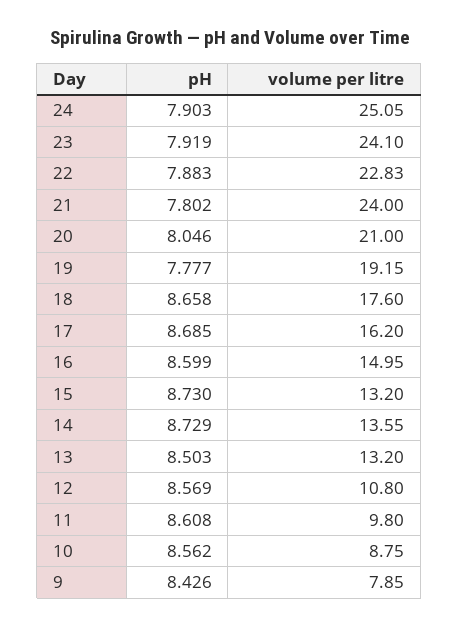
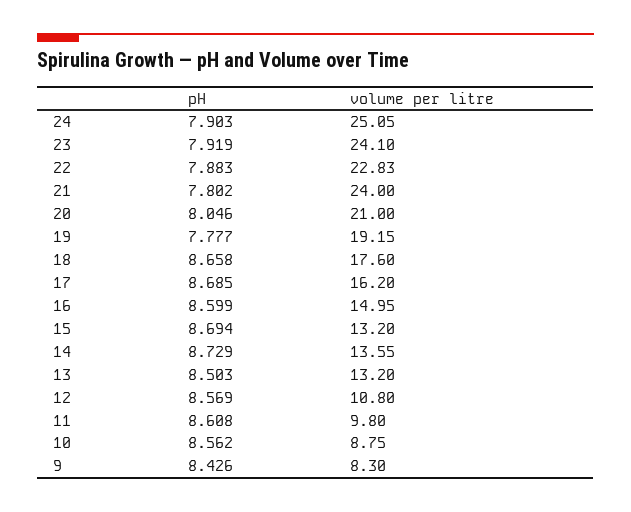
  {
    "pH": {
      "24": 7.903,
      "23": 7.919,
      "22": 7.883,
      "21": 7.802,
      "20": 8.046,
      "19": 7.777,
      "18": 8.658,
      "17": 8.685,
      "16": 8.599,
-     "15": 8.73,
+     "15": 8.694,
      "14": 8.729,
      "13": 8.503,
      "12": 8.569,
      "11": 8.608,
      "10": 8.562,
      "9": 8.426
    },
    "volume per litre": {
      "24": 25.05,
      "23": 24.1,
      "22": 22.83,
      "21": 24,
      "20": 21,
      "19": 19.15,
      "18": 17.6,
      "17": 16.2,
      "16": 14.95,
      "15": 13.2,
      "14": 13.55,
      "13": 13.2,
      "12": 10.8,
      "11": 9.8,
      "10": 8.75,
-     "9": 7.85
+     "9": 8.3
    }
  }

